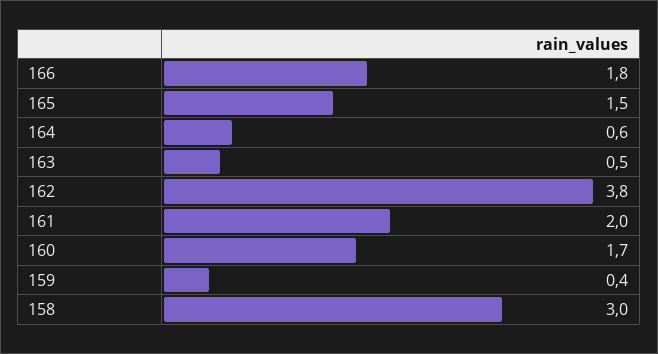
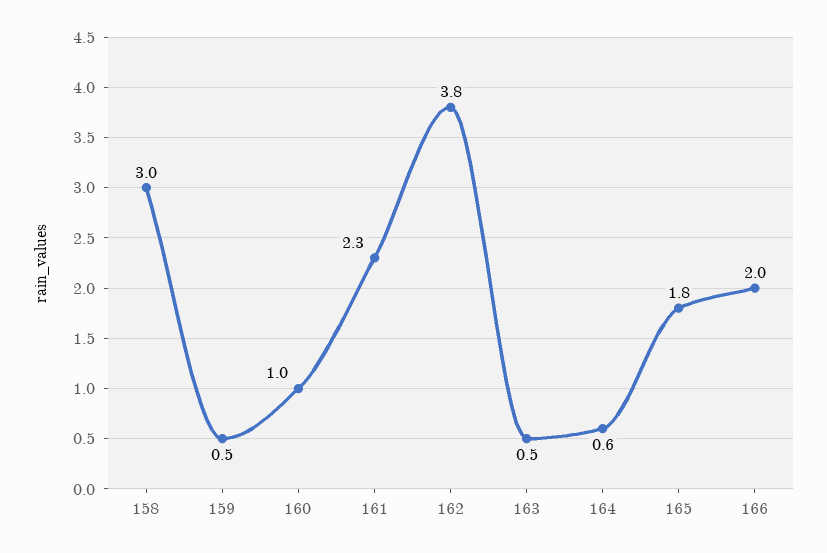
  {
-   "166": 1.8,
+   "166": 2,
-   "165": 1.5,
+   "165": 1.8,
    "164": 0.6,
    "163": 0.5,
    "162": 3.8,
-   "161": 2,
+   "161": 2.3,
-   "160": 1.7,
+   "160": 1,
-   "159": 0.4,
+   "159": 0.5,
    "158": 3
  }

